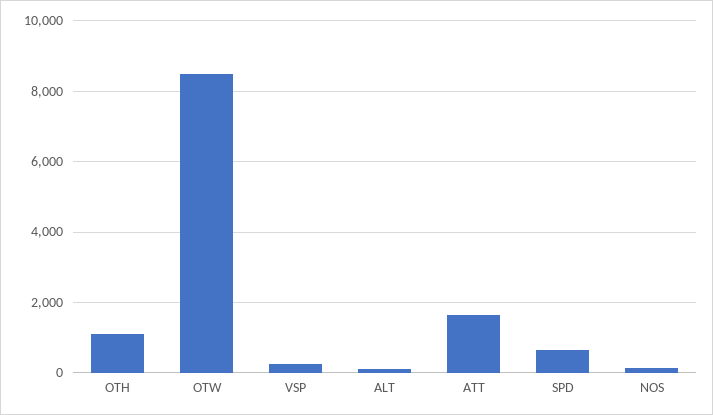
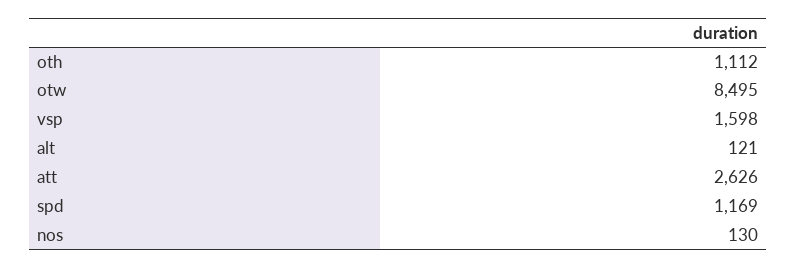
  {
    "OTH": 1112,
    "OTW": 8495,
-   "VSP": 200,
+   "VSP": 1598,
    "ALT": 121,
-   "ATT": 1600,
+   "ATT": 2626,
-   "SPD": 600,
+   "SPD": 1169,
    "NOS": 130
  }

